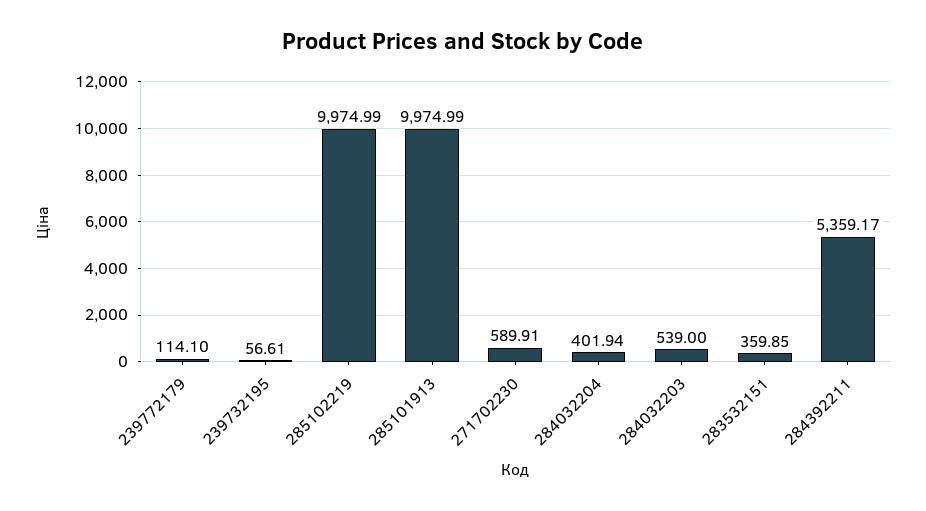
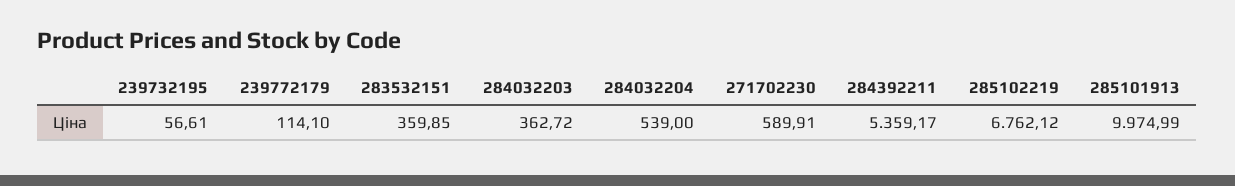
  {
    "239772179": 114.1,
    "239732195": 56.61,
-   "285102219": 9974.99,
+   "285102219": 6762.12,
    "285101913": 9974.99,
    "271702230": 589.91,
-   "284032204": 401.94,
+   "284032204": 539,
-   "284032203": 539,
+   "284032203": 362.72,
    "283532151": 359.85,
    "284392211": 5359.17
  }

